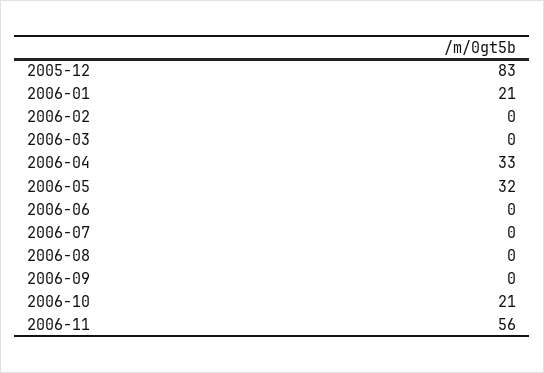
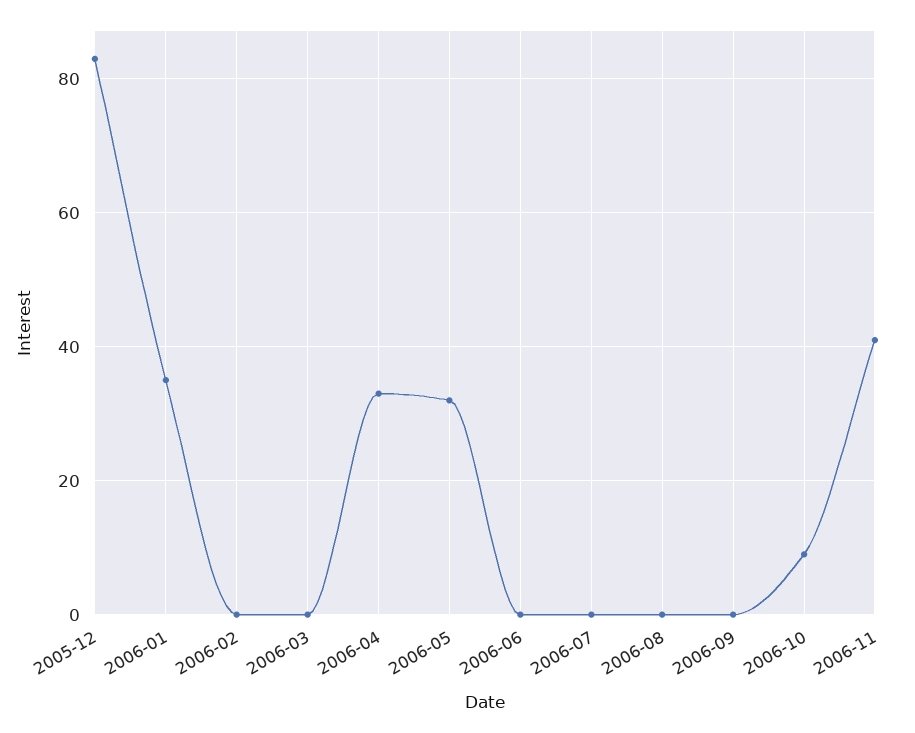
  {
    "2005-12": 83,
-   "2006-01": 21,
+   "2006-01": 35,
    "2006-02": 0,
    "2006-03": 0,
    "2006-04": 33,
    "2006-05": 32,
    "2006-06": 0,
    "2006-07": 0,
    "2006-08": 0,
    "2006-09": 0,
-   "2006-10": 21,
+   "2006-10": 10,
-   "2006-11": 56
+   "2006-11": 40
  }

